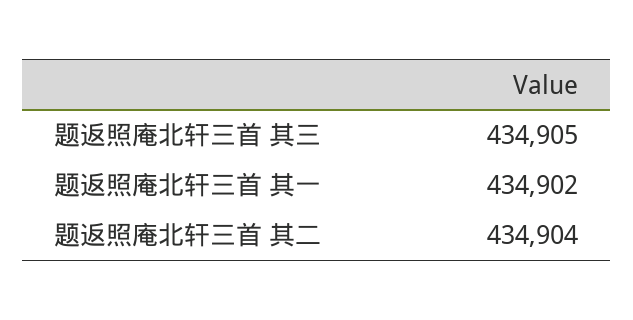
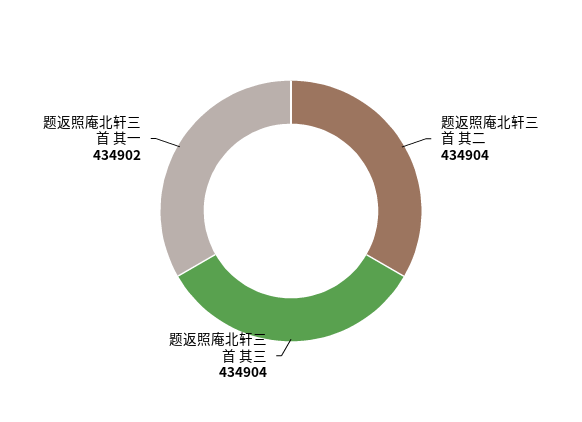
  {
-   "题返照庵北轩三首 其三": 434905,
+   "题返照庵北轩三首 其三": 434904,
    "题返照庵北轩三首 其一": 434902,
    "题返照庵北轩三首 其二": 434904
  }

